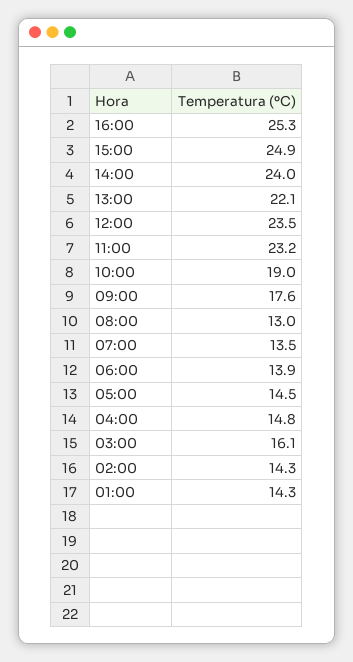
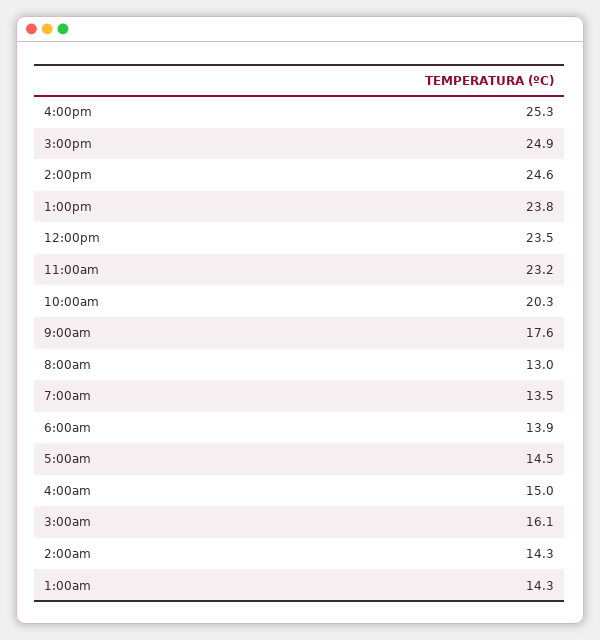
  {
    "16:00": 25.3,
    "15:00": 24.9,
-   "14:00": 24,
+   "14:00": 24.6,
-   "13:00": 22.1,
+   "13:00": 23.8,
    "12:00": 23.5,
    "11:00": 23.2,
-   "10:00": 19,
+   "10:00": 20.3,
    "09:00": 17.6,
    "08:00": 13,
    "07:00": 13.5,
    "06:00": 13.9,
    "05:00": 14.5,
-   "04:00": 14.8,
+   "04:00": 15,
    "03:00": 16.1,
    "02:00": 14.3,
    "01:00": 14.3
  }

